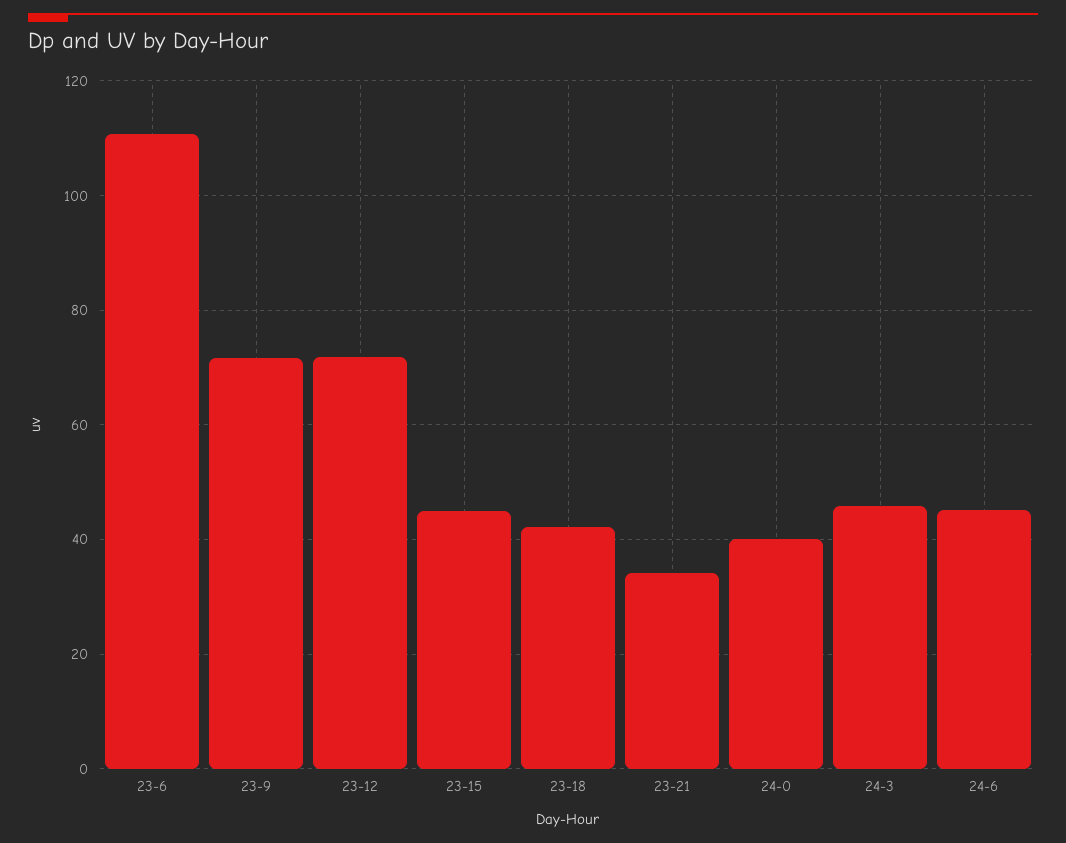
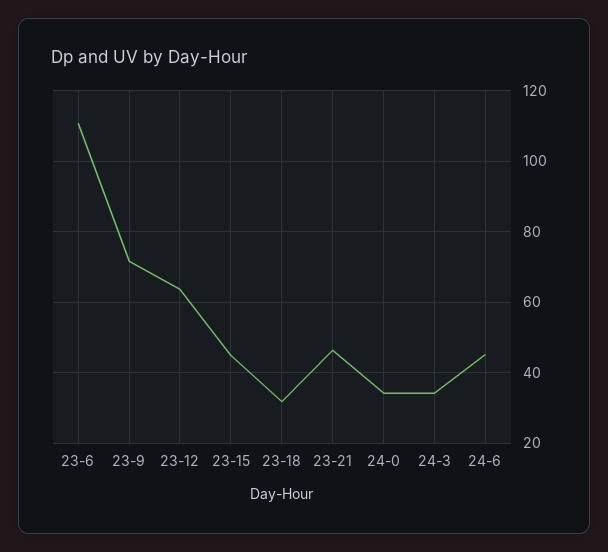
  {
    "23-6": 110,
    "23-9": 72,
-   "23-12": 72,
+   "23-12": 64,
    "23-15": 44,
-   "23-18": 42,
+   "23-18": 32,
-   "23-21": 34,
+   "23-21": 46,
-   "24-0": 40,
+   "24-0": 34,
-   "24-3": 46,
+   "24-3": 34,
    "24-6": 46
  }

